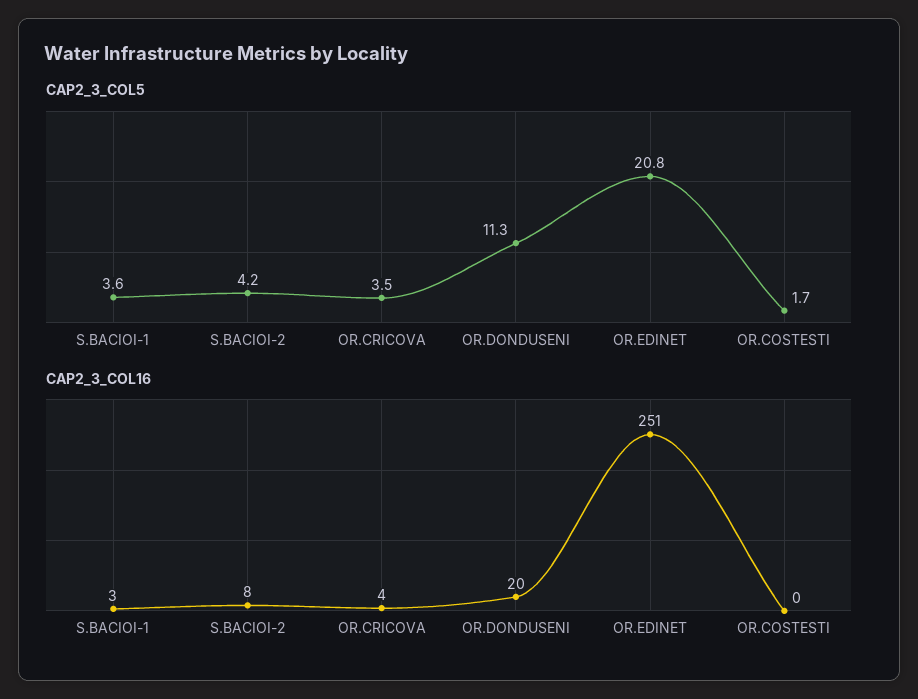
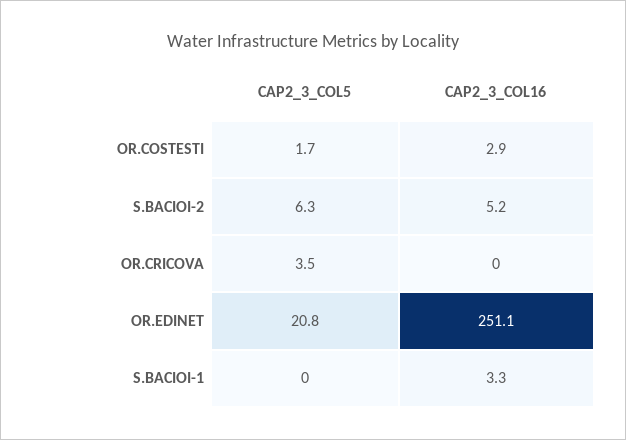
  {
    "CAP2_3_COL5": {
-     "S.BACIOI-1": 3.6,
+     "S.BACIOI-1": 0,
-     "S.BACIOI-2": 4.2,
+     "S.BACIOI-2": 6.3,
      "OR.CRICOVA": 3.5,
-     "OR.DONDUSENI": 11.3,
      "OR.EDINET": 20.8,
      "OR.COSTESTI": 1.7
    },
    "CAP2_3_COL16": {
      "S.BACIOI-1": 3.3,
-     "S.BACIOI-2": 8,
+     "S.BACIOI-2": 5.2,
-     "OR.CRICOVA": 4,
+     "OR.CRICOVA": 0,
-     "OR.DONDUSENI": 20,
      "OR.EDINET": 251.1,
-     "OR.COSTESTI": 0
+     "OR.COSTESTI": 2.9
    }
  }

